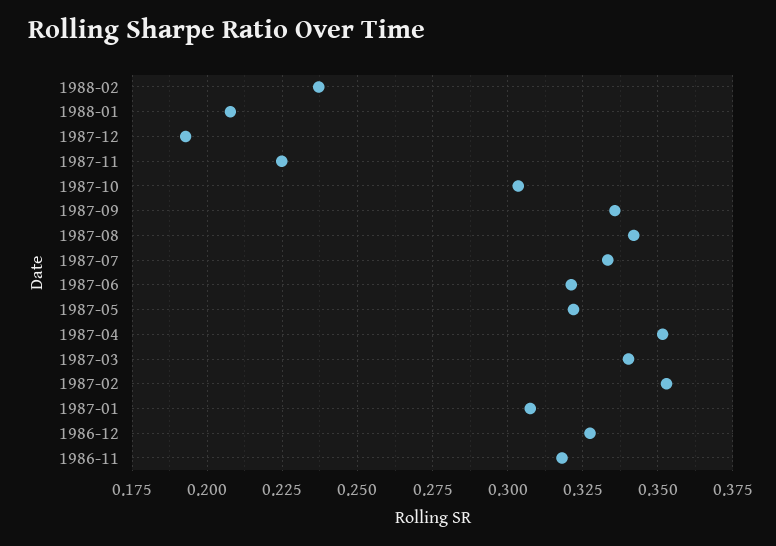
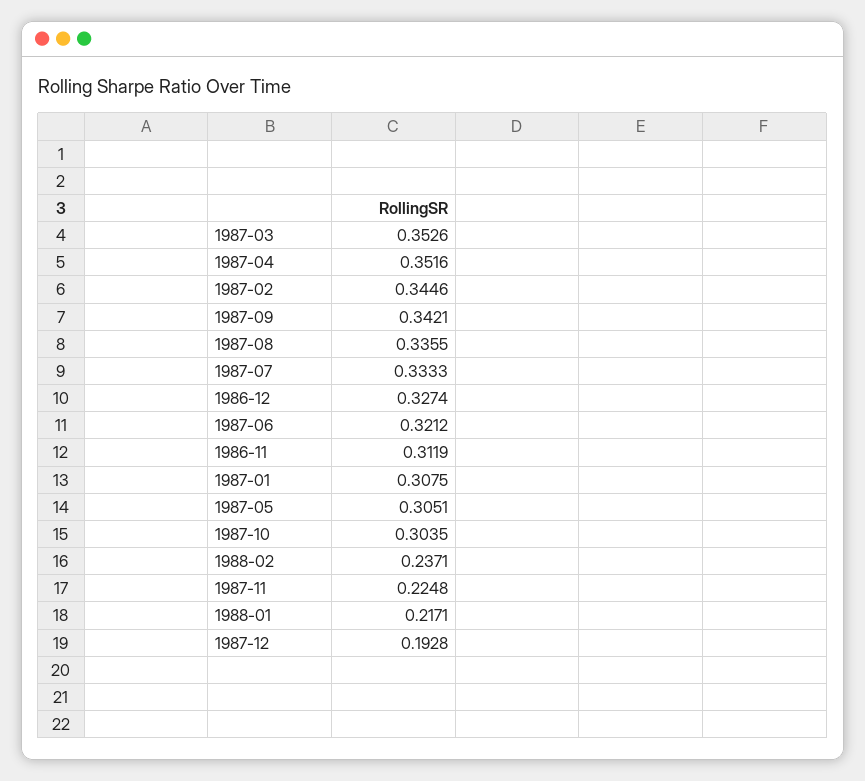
  {
    "1988-02": 0.2371,
-   "1988-01": 0.2075,
+   "1988-01": 0.2171,
    "1987-12": 0.1928,
    "1987-11": 0.2248,
    "1987-10": 0.3035,
-   "1987-09": 0.335,
+   "1987-09": 0.3421,
-   "1987-08": 0.3425,
+   "1987-08": 0.3355,
    "1987-07": 0.3333,
    "1987-06": 0.3212,
-   "1987-05": 0.3225,
+   "1987-05": 0.3051,
    "1987-04": 0.3516,
-   "1987-03": 0.34,
+   "1987-03": 0.3526,
-   "1987-02": 0.3525,
+   "1987-02": 0.3446,
    "1987-01": 0.3075,
    "1986-12": 0.3274,
-   "1986-11": 0.3175
+   "1986-11": 0.3119
  }

